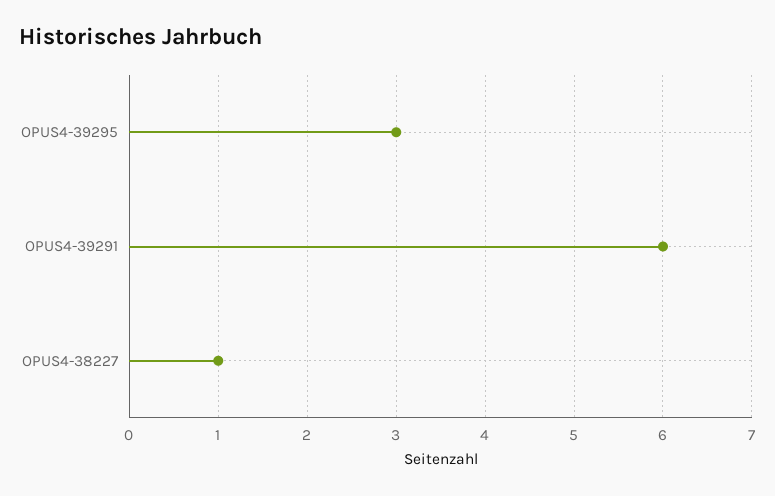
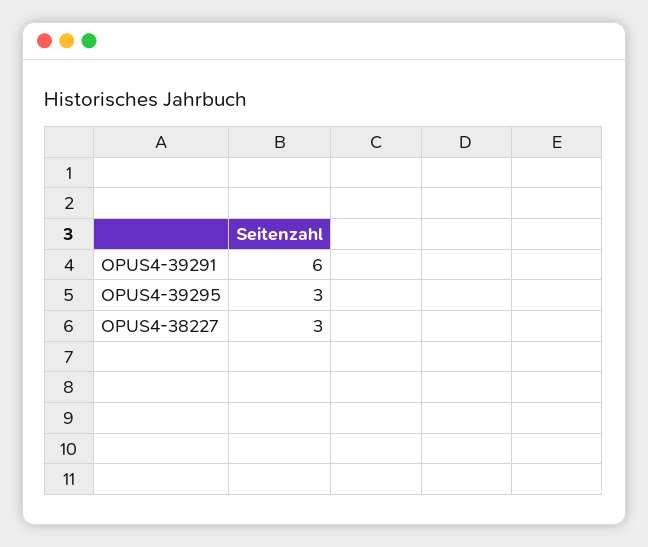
  {
    "OPUS4-39295": 3,
    "OPUS4-39291": 6,
-   "OPUS4-38227": 1
+   "OPUS4-38227": 3
  }

